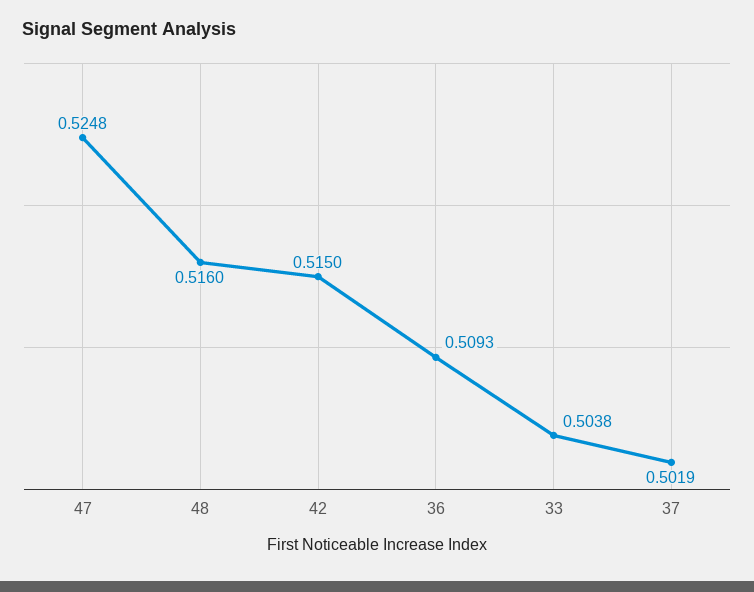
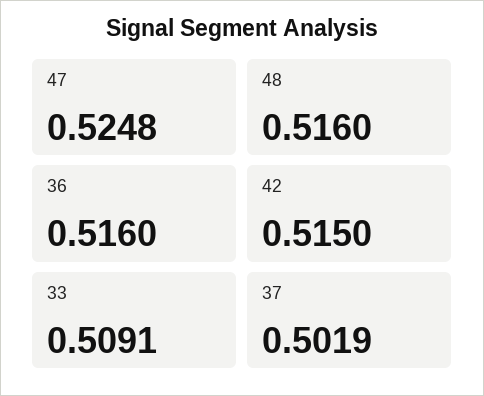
  {
    "47": 0.5248,
    "48": 0.516,
    "42": 0.515,
-   "36": 0.5093,
+   "36": 0.516,
-   "33": 0.5038,
+   "33": 0.5091,
    "37": 0.5019
  }

